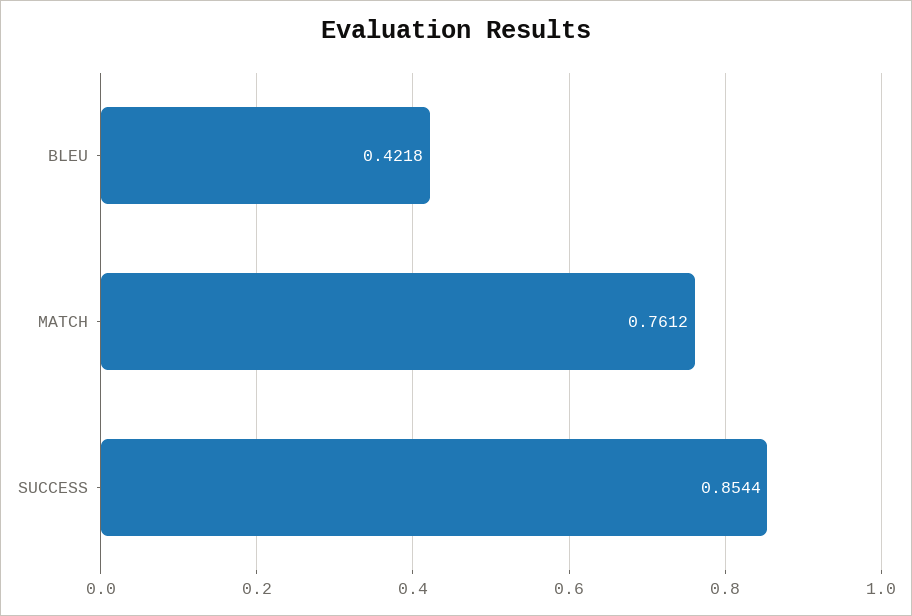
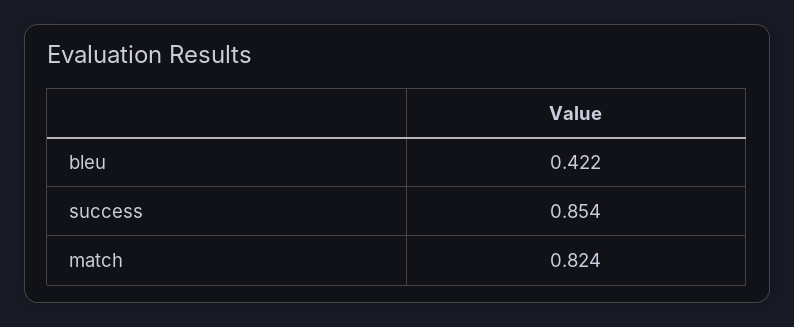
  {
    "BLEU": 0.4218,
-   "MATCH": 0.7612,
+   "MATCH": 0.824,
    "SUCCESS": 0.8544
  }

